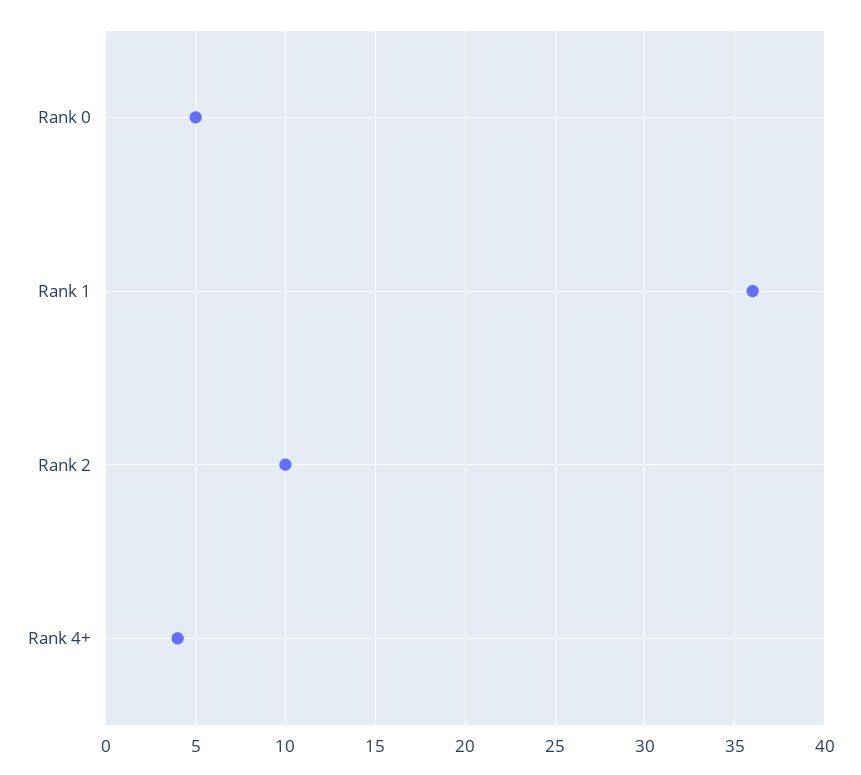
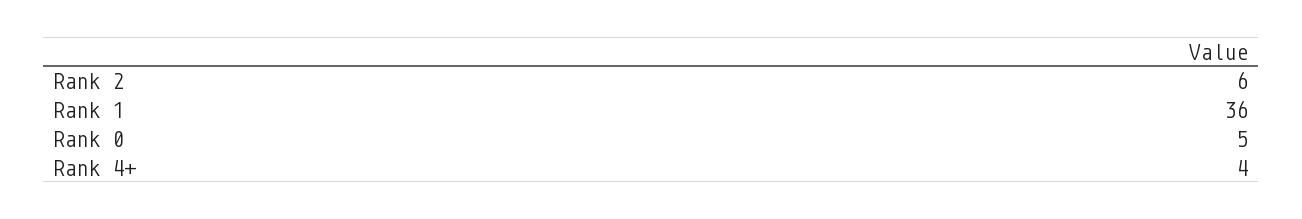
  {
    "Rank 0": 5,
    "Rank 1": 36,
-   "Rank 2": 10,
+   "Rank 2": 6,
    "Rank 4+": 4
  }

